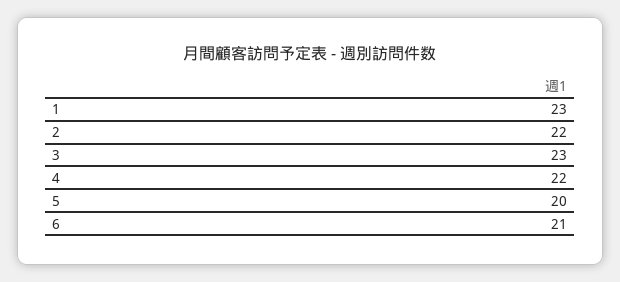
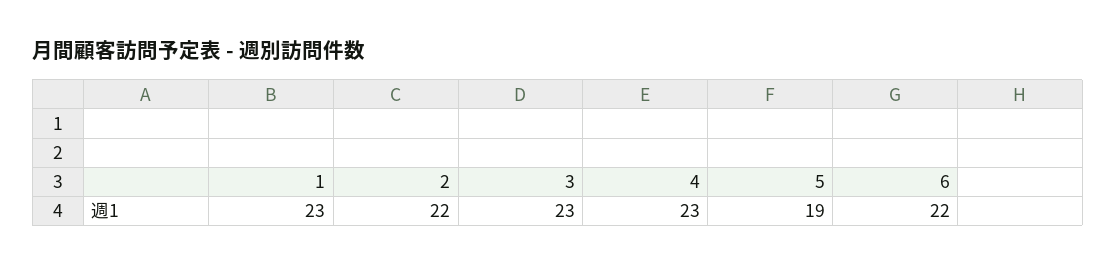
  {
    "1": 23,
    "2": 22,
    "3": 23,
-   "4": 22,
+   "4": 23,
-   "5": 20,
+   "5": 19,
-   "6": 21
+   "6": 22
  }

